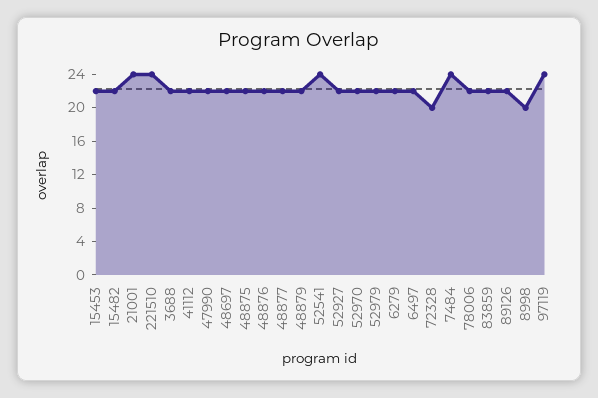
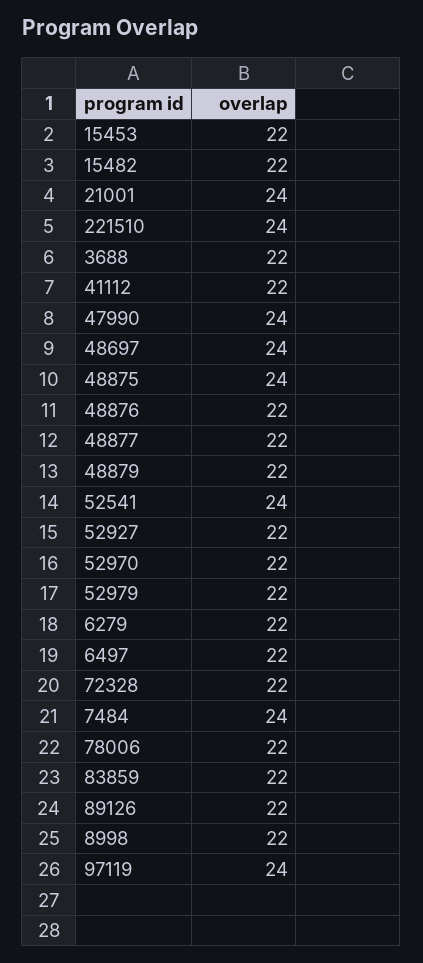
  {
    "15453": 22,
    "15482": 22,
    "21001": 24,
    "221510": 24,
    "3688": 22,
    "41112": 22,
-   "47990": 22,
+   "47990": 24,
-   "48697": 22,
+   "48697": 24,
-   "48875": 22,
+   "48875": 24,
    "48876": 22,
    "48877": 22,
    "48879": 22,
    "52541": 24,
    "52927": 22,
    "52970": 22,
    "52979": 22,
    "6279": 22,
    "6497": 22,
-   "72328": 20,
+   "72328": 22,
    "7484": 24,
    "78006": 22,
    "83859": 22,
    "89126": 22,
-   "8998": 20,
+   "8998": 22,
    "97119": 24
  }

